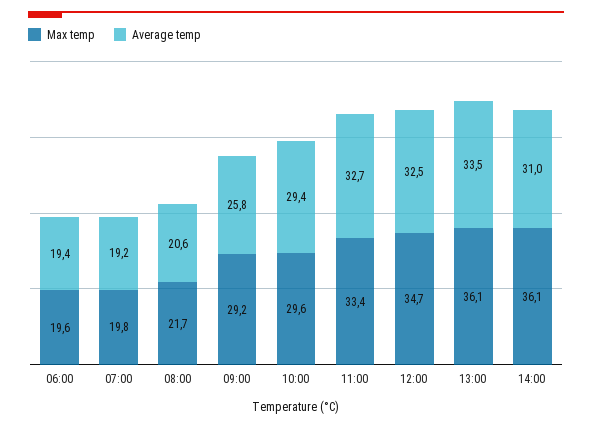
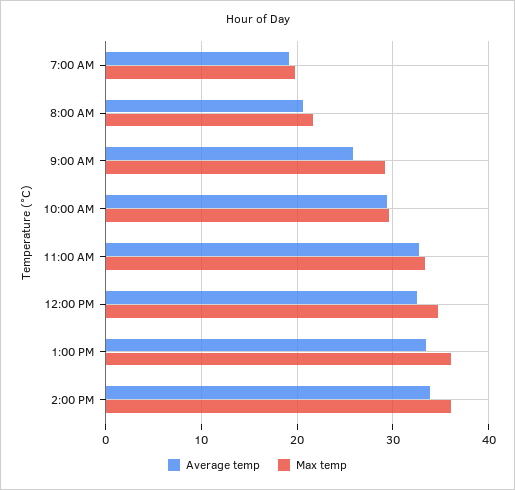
  {
    "Max temp": {
-     "06:00": 19.6,
      "07:00": 19.8,
      "08:00": 21.7,
      "09:00": 29.2,
      "10:00": 29.6,
      "11:00": 33.4,
      "12:00": 34.7,
      "13:00": 36.1,
      "14:00": 36.1
    },
    "Average temp": {
-     "06:00": 19.4,
      "07:00": 19.2,
      "08:00": 20.6,
      "09:00": 25.8,
      "10:00": 29.4,
      "11:00": 32.7,
      "12:00": 32.5,
      "13:00": 33.5,
-     "14:00": 31
+     "14:00": 34
    }
  }

